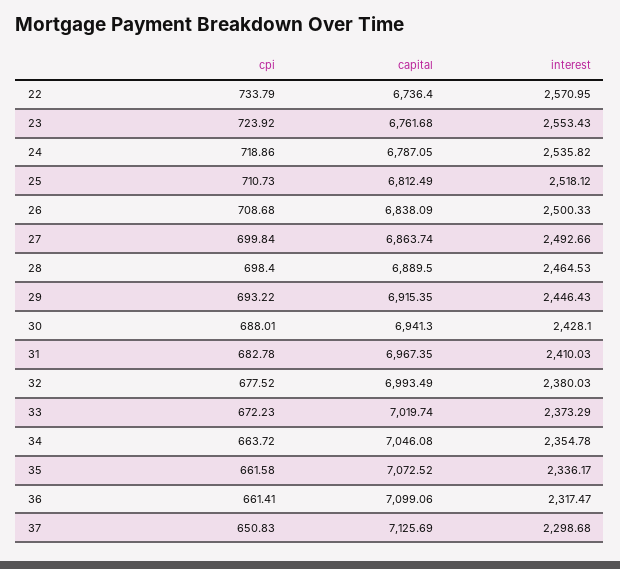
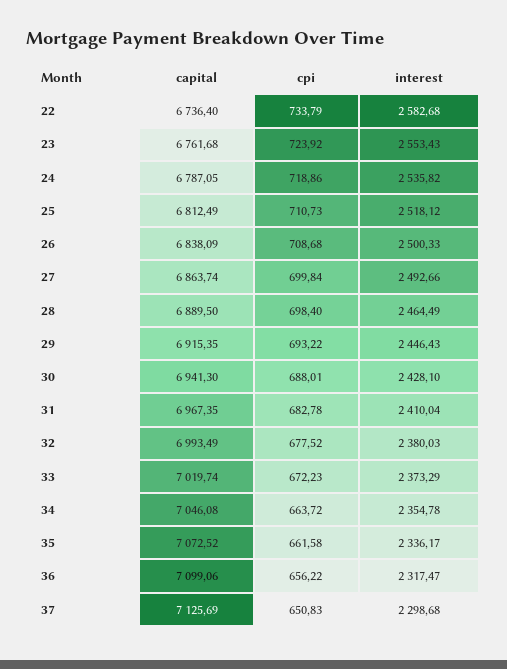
  {
    "cpi": {
      "22": 733.79,
      "23": 723.92,
      "24": 718.86,
      "25": 710.73,
      "26": 708.68,
      "27": 699.84,
      "28": 698.4,
      "29": 693.22,
      "30": 688.01,
      "31": 682.78,
      "32": 677.52,
      "33": 672.23,
      "34": 663.72,
      "35": 661.58,
-     "36": 661.41,
+     "36": 656.22,
      "37": 650.83
    },
    "capital": {
      "22": 6736.4,
      "23": 6761.68,
      "24": 6787.05,
      "25": 6812.49,
      "26": 6838.09,
      "27": 6863.74,
      "28": 6889.5,
      "29": 6915.35,
      "30": 6941.3,
      "31": 6967.35,
      "32": 6993.49,
      "33": 7019.74,
      "34": 7046.08,
      "35": 7072.52,
      "36": 7099.06,
      "37": 7125.69
    },
    "interest": {
-     "22": 2570.95,
+     "22": 2582.68,
      "23": 2553.43,
      "24": 2535.82,
      "25": 2518.12,
      "26": 2500.33,
      "27": 2492.66,
-     "28": 2464.53,
+     "28": 2464.49,
      "29": 2446.43,
      "30": 2428.1,
-     "31": 2410.03,
+     "31": 2410.04,
      "32": 2380.03,
      "33": 2373.29,
      "34": 2354.78,
      "35": 2336.17,
      "36": 2317.47,
      "37": 2298.68
    }
  }

